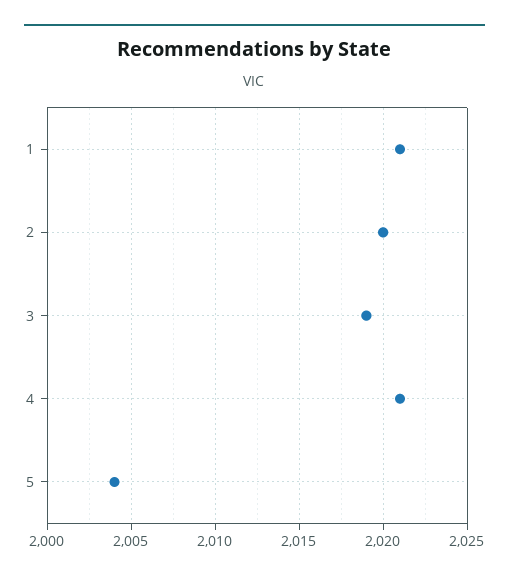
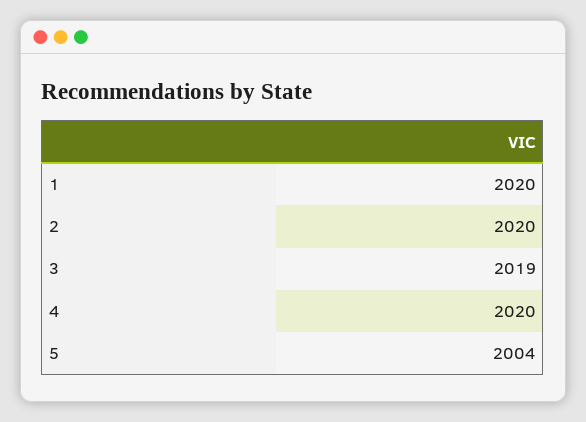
  {
-   "1": 2021,
+   "1": 2020,
    "2": 2020,
    "3": 2019,
-   "4": 2021,
+   "4": 2020,
    "5": 2004
  }

